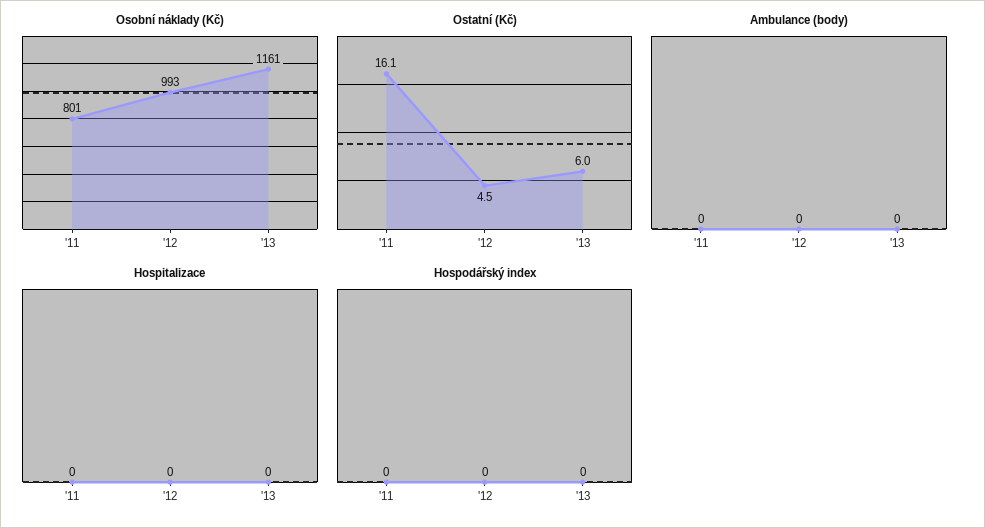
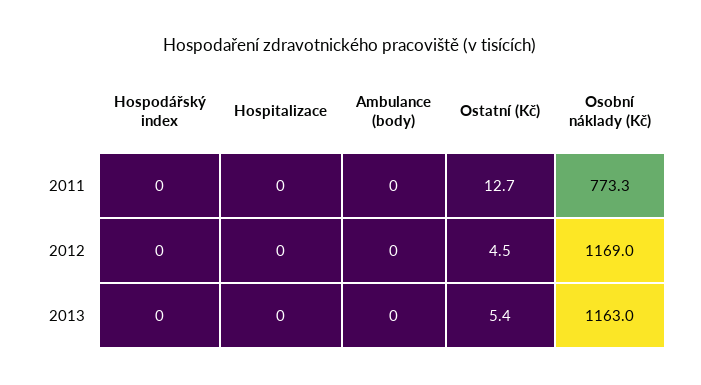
  {
    "Osobní náklady (Kč)": {
-     "'11": 801,
+     "'11": 773.3,
-     "'12": 993,
+     "'12": 1169,
-     "'13": 1161
+     "'13": 1163
    },
    "Ostatní (Kč)": {
-     "'11": 16.1,
+     "'11": 12.7,
      "'12": 4.5,
-     "'13": 6
+     "'13": 5.4
    },
    "Ambulance (body)": {
      "'11": 0,
      "'12": 0,
      "'13": 0
    },
    "Hospitalizace": {
      "'11": 0,
      "'12": 0,
      "'13": 0
    },
    "Hospodářský index": {
      "'11": 0,
      "'12": 0,
      "'13": 0
    }
  }

